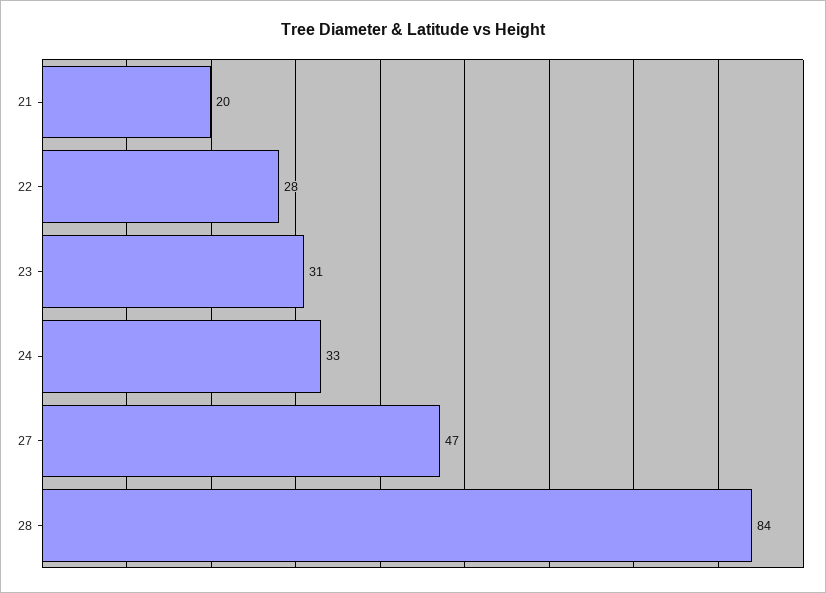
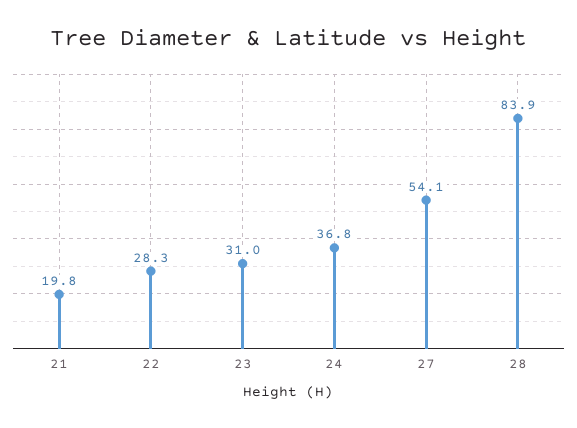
  {
    "21": 19.8,
    "22": 28.3,
    "23": 31,
-   "24": 33,
+   "24": 36.8,
-   "27": 47,
+   "27": 54.1,
    "28": 83.9
  }

